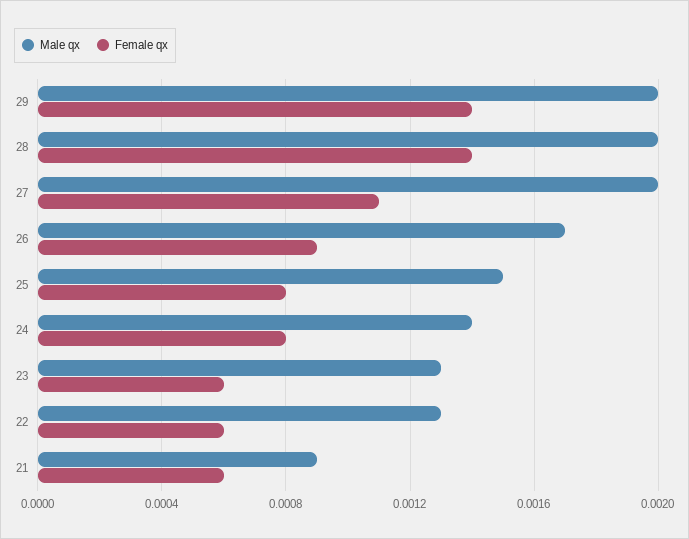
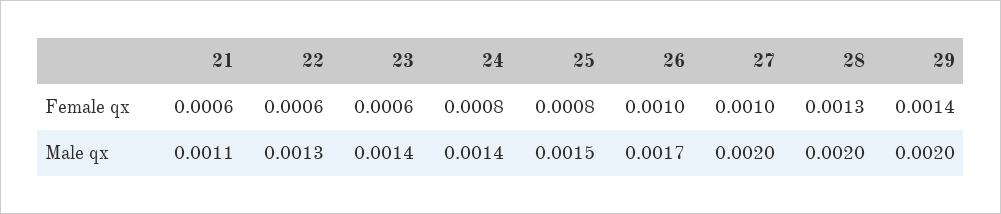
  {
    "Male qx": {
      "29": 0.002,
      "28": 0.002,
      "27": 0.002,
      "26": 0.0017,
      "25": 0.0015,
      "24": 0.0014,
-     "23": 0.0013,
+     "23": 0.0014,
      "22": 0.0013,
-     "21": 0.0009
+     "21": 0.0011
    },
    "Female qx": {
      "29": 0.0014,
-     "28": 0.0014,
+     "28": 0.0013,
-     "27": 0.0011,
+     "27": 0.001,
-     "26": 0.0009,
+     "26": 0.001,
      "25": 0.0008,
      "24": 0.0008,
      "23": 0.0006,
      "22": 0.0006,
      "21": 0.0006
    }
  }

